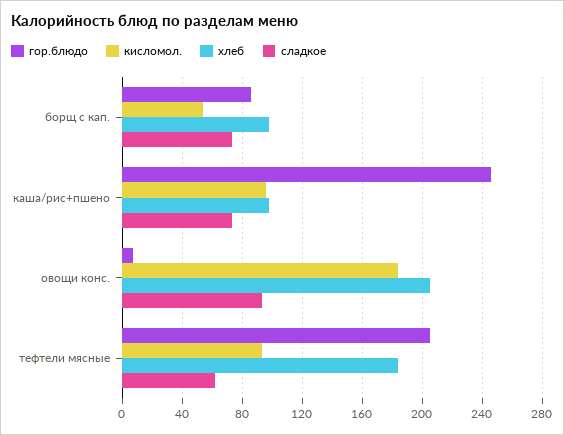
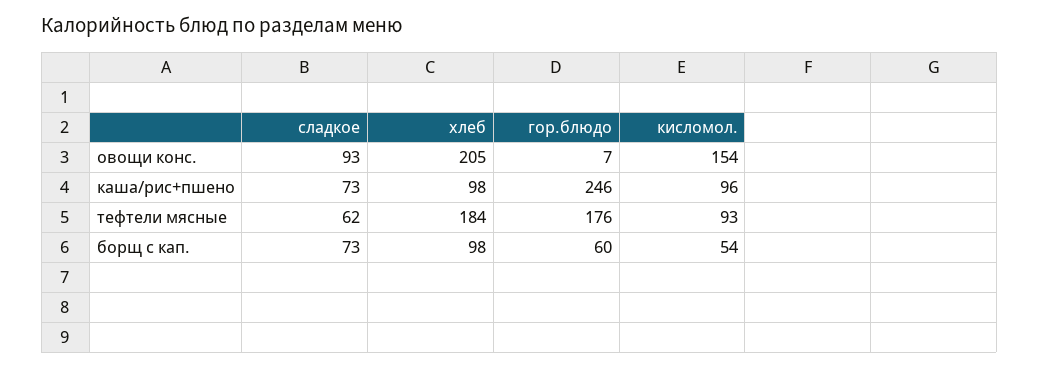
  {
    "гор.блюдо": {
-     "борщ с кап.": 85,
+     "борщ с кап.": 60,
      "каша/рис+пшено": 246,
      "овощи конс.": 7,
-     "тефтели мясные": 205
+     "тефтели мясные": 176
    },
    "кисломол.": {
      "борщ с кап.": 54,
      "каша/рис+пшено": 96,
-     "овощи конс.": 185,
+     "овощи конс.": 154,
      "тефтели мясные": 93
    },
    "хлеб": {
      "борщ с кап.": 98,
      "каша/рис+пшено": 98,
      "овощи конс.": 205,
      "тефтели мясные": 184
    },
    "сладкое": {
      "борщ с кап.": 73,
      "каша/рис+пшено": 73,
      "овощи конс.": 93,
      "тефтели мясные": 62
    }
  }

